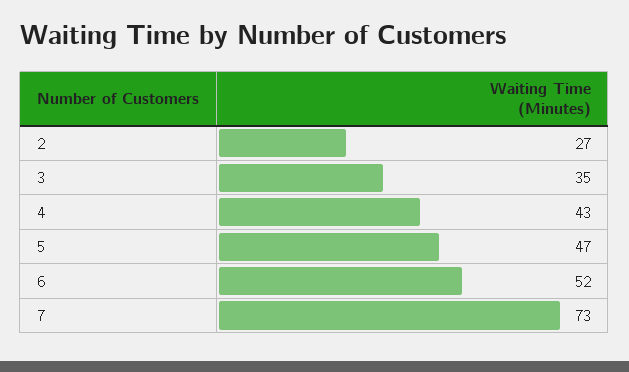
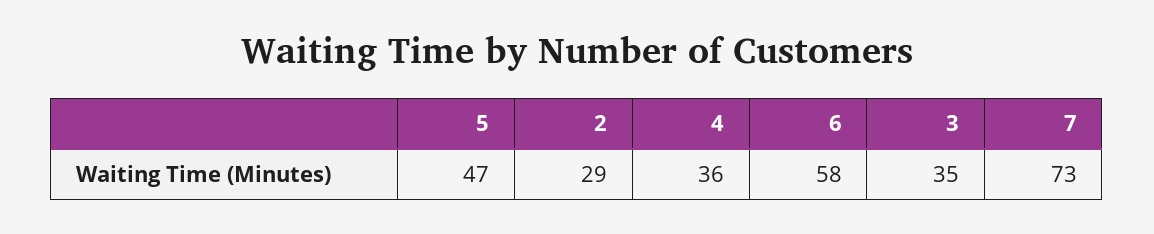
  {
-   "2": 27,
+   "2": 29,
    "3": 35,
-   "4": 43,
+   "4": 36,
    "5": 47,
-   "6": 52,
+   "6": 58,
    "7": 73
  }

